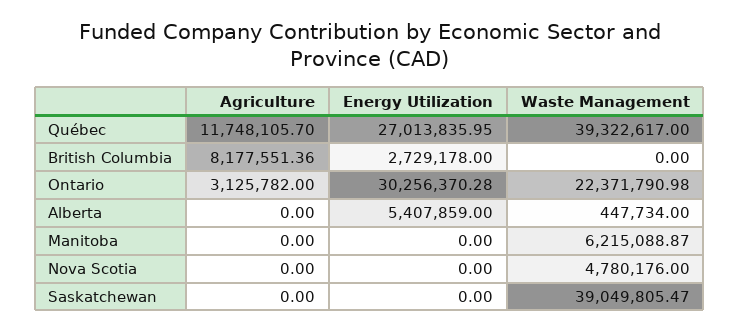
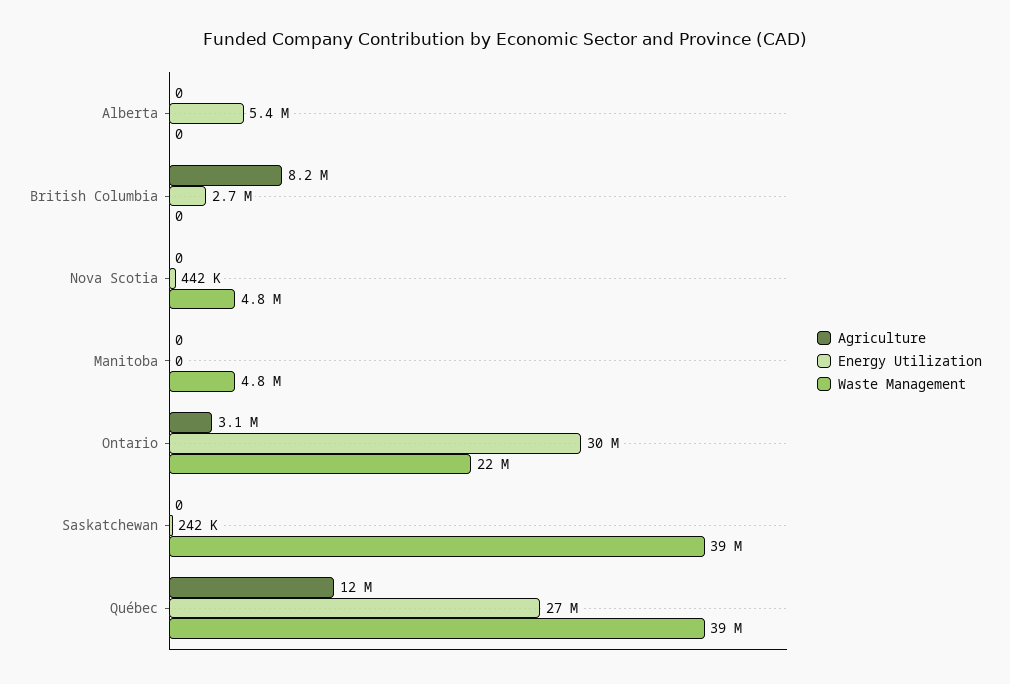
  {
    "Agriculture": {
      "Québec": 11748105.7,
      "British Columbia": 8177551.36,
      "Ontario": 3125782,
      "Alberta": 0,
      "Manitoba": 0,
      "Nova Scotia": 0,
      "Saskatchewan": 0
    },
    "Energy Utilization": {
      "Québec": 27013835.95,
      "British Columbia": 2729178,
      "Ontario": 30256370.28,
      "Alberta": 5407859,
      "Manitoba": 0,
-     "Nova Scotia": 0,
+     "Nova Scotia": 442000,
-     "Saskatchewan": 0
+     "Saskatchewan": 242000
    },
    "Waste Management": {
      "Québec": 39322617,
      "British Columbia": 0,
      "Ontario": 22371790.98,
-     "Alberta": 447734,
+     "Alberta": 0,
-     "Manitoba": 6215088.87,
+     "Manitoba": 4800000,
      "Nova Scotia": 4780176,
      "Saskatchewan": 39049805.47
    }
  }

